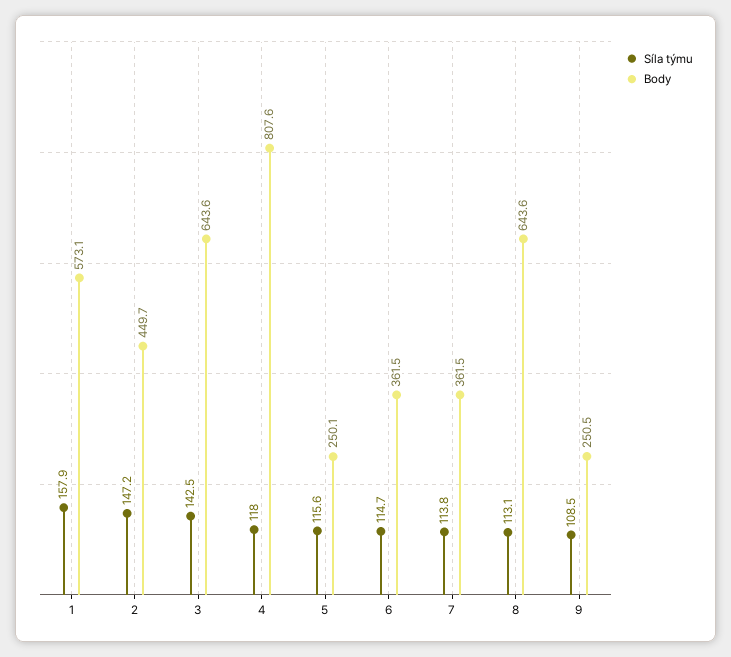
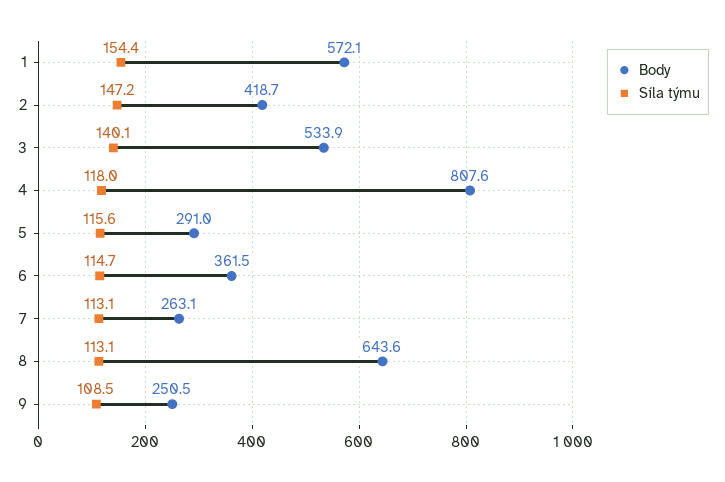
  {
    "Síla týmu": {
-     "1": 157.9,
+     "1": 154.4,
      "2": 147.2,
-     "3": 142.5,
+     "3": 140.1,
      "4": 118,
      "5": 115.6,
      "6": 114.7,
-     "7": 113.8,
+     "7": 113.1,
      "8": 113.1,
      "9": 108.5
    },
    "Body": {
-     "1": 573.1,
+     "1": 572.1,
-     "2": 449.7,
+     "2": 418.7,
-     "3": 643.6,
+     "3": 533.9,
      "4": 807.6,
-     "5": 250.1,
+     "5": 291,
      "6": 361.5,
-     "7": 361.5,
+     "7": 263.1,
      "8": 643.6,
      "9": 250.5
    }
  }

